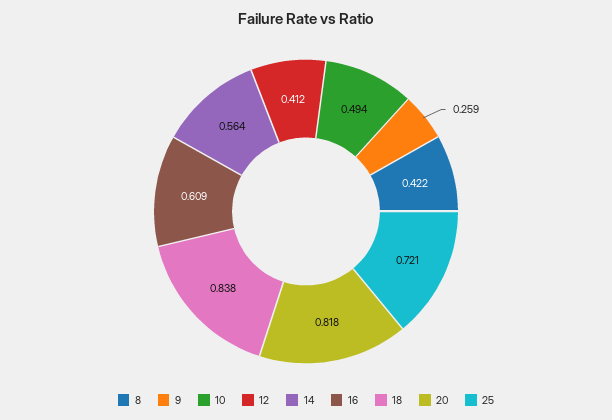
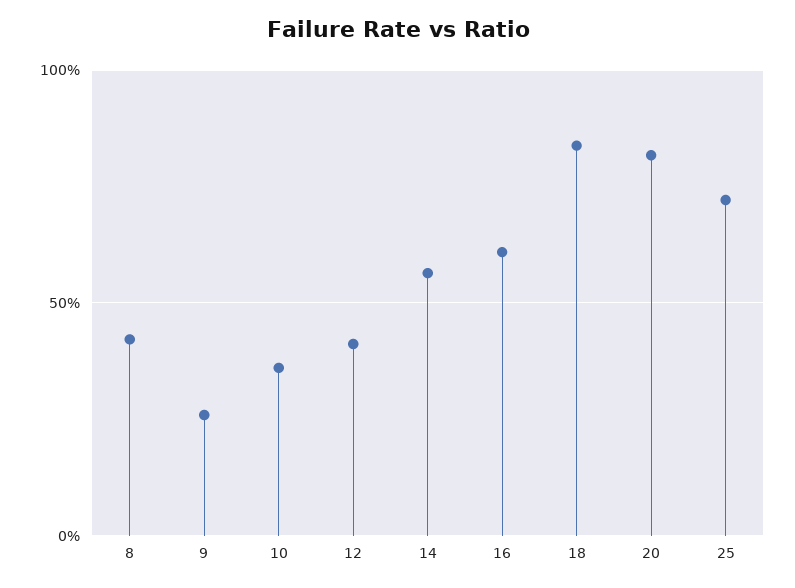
  {
    "8": 0.422,
    "9": 0.259,
-   "10": 0.494,
+   "10": 0.35,
    "12": 0.412,
    "14": 0.564,
    "16": 0.609,
    "18": 0.838,
    "20": 0.818,
    "25": 0.721
  }

